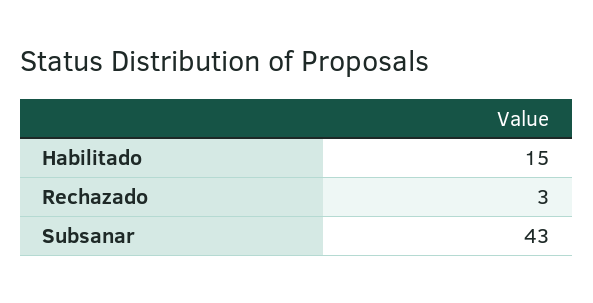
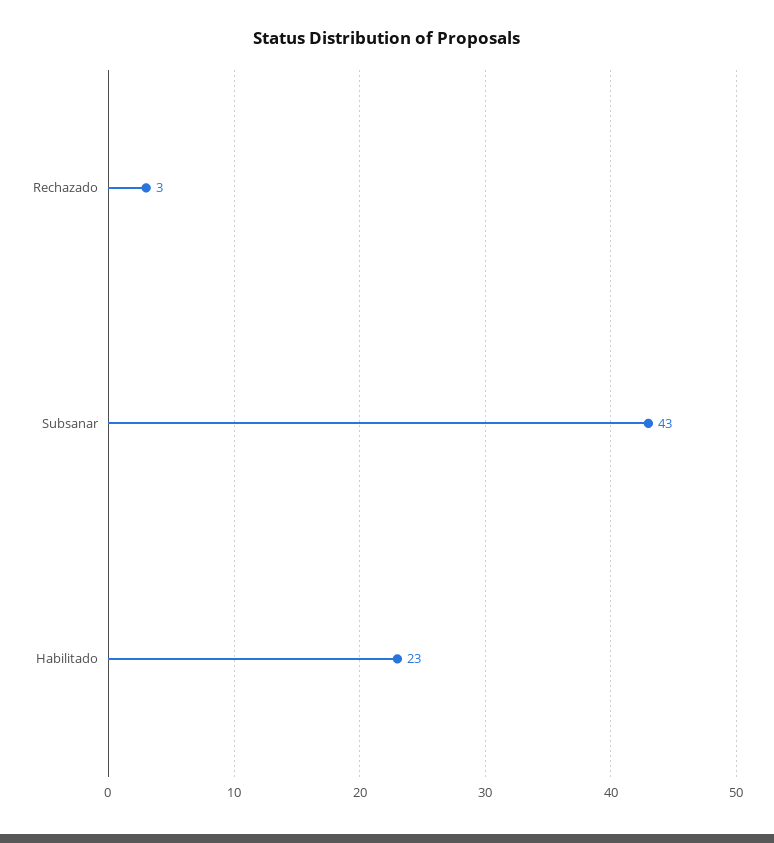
  {
-   "Habilitado": 15,
+   "Habilitado": 23,
    "Rechazado": 3,
    "Subsanar": 43
  }

